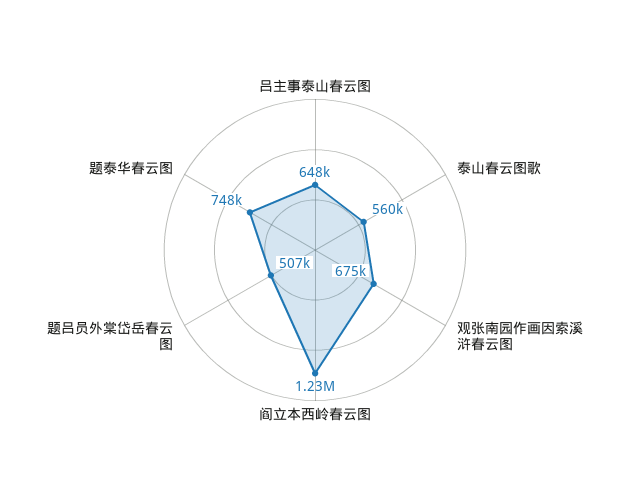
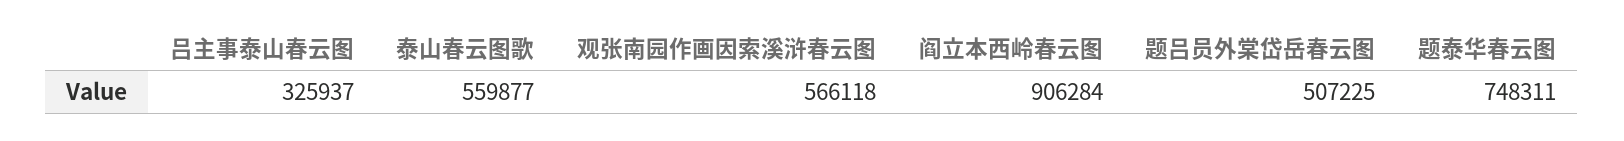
  {
-   "吕主事泰山春云图": 648000,
+   "吕主事泰山春云图": 325937,
    "泰山春云图歌": 559877,
-   "观张南园作画因索溪浒春云图": 675000,
+   "观张南园作画因索溪浒春云图": 566118,
-   "阎立本西岭春云图": 1230000,
+   "阎立本西岭春云图": 906284,
    "题吕员外棠岱岳春云图": 507225,
    "题泰华春云图": 748311
  }

